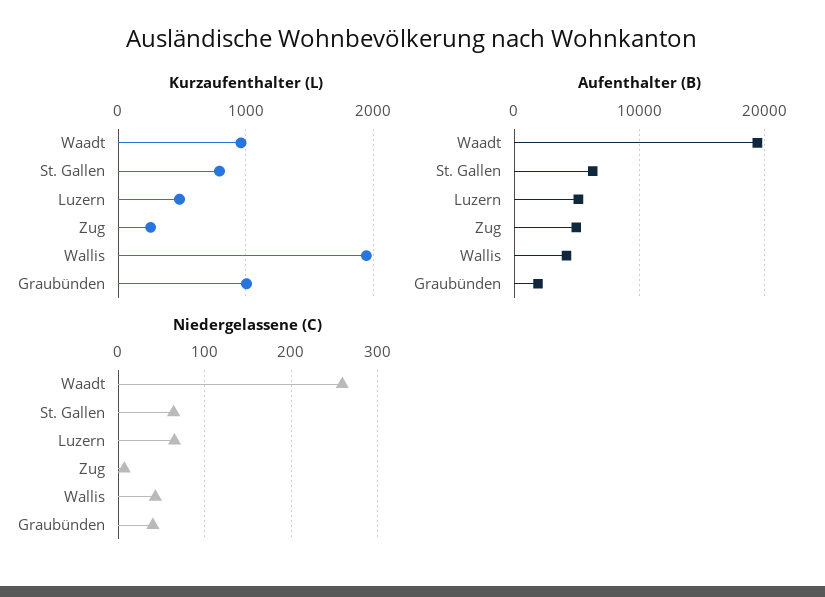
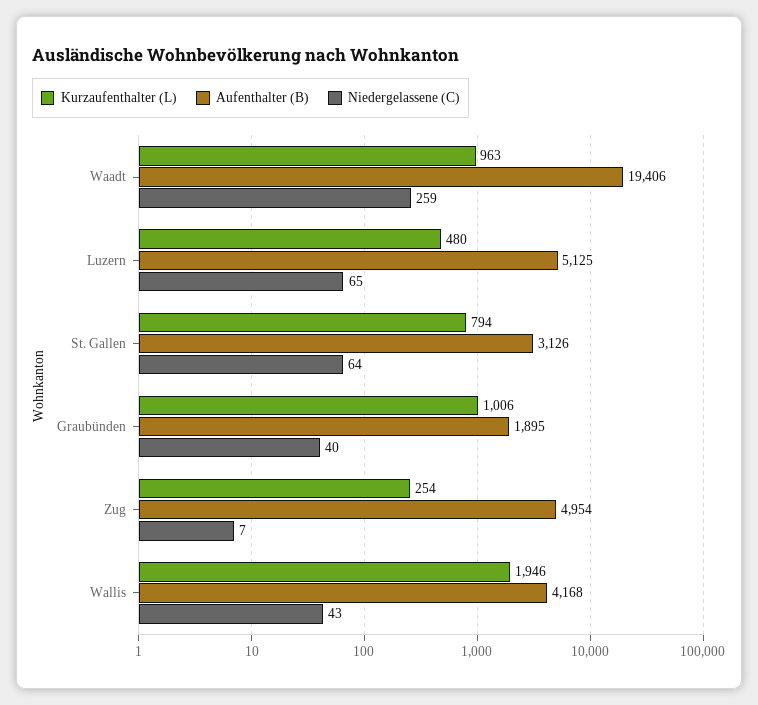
  {
    "Kurzaufenthalter (L)": {
      "Waadt": 963,
      "St. Gallen": 794,
      "Luzern": 480,
      "Zug": 254,
      "Wallis": 1946,
      "Graubünden": 1006
    },
    "Aufenthalter (B)": {
      "Waadt": 19406,
-     "St. Gallen": 6000,
+     "St. Gallen": 3126,
      "Luzern": 5125,
      "Zug": 4954,
      "Wallis": 4168,
      "Graubünden": 1895
    },
    "Niedergelassene (C)": {
      "Waadt": 259,
      "St. Gallen": 64,
      "Luzern": 65,
      "Zug": 7,
      "Wallis": 43,
      "Graubünden": 40
    }
  }

